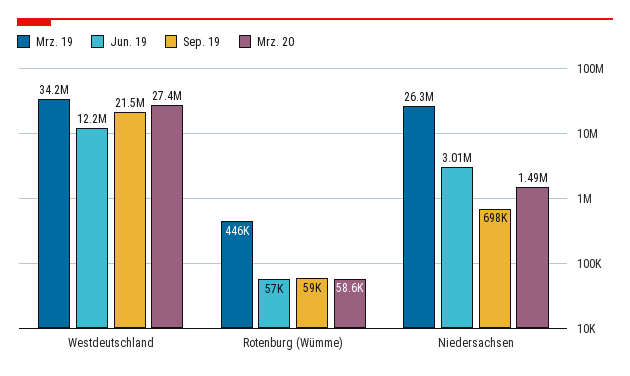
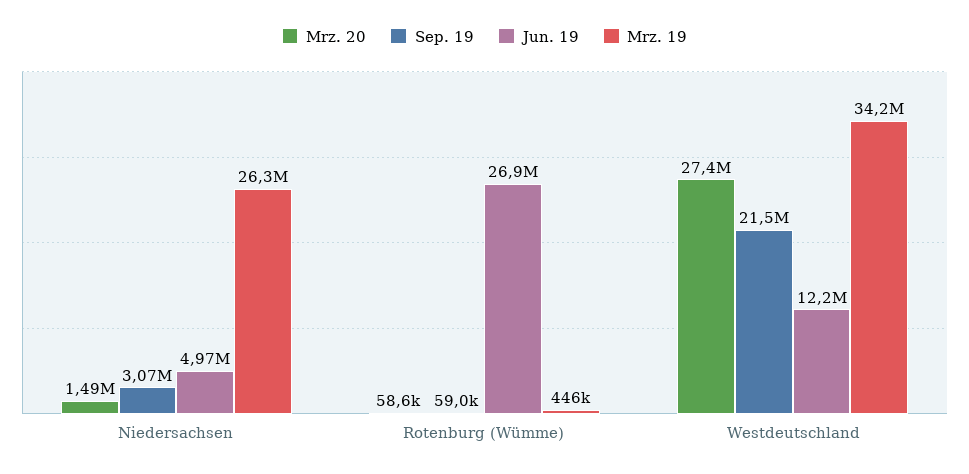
  {
    "Mrz. 19": {
      "Westdeutschland": 34200000,
      "Rotenburg (Wümme)": 446000,
      "Niedersachsen": 26300000
    },
    "Jun. 19": {
      "Westdeutschland": 12200000,
-     "Rotenburg (Wümme)": 57000,
+     "Rotenburg (Wümme)": 26900000,
-     "Niedersachsen": 3010000
+     "Niedersachsen": 4970000
    },
    "Sep. 19": {
      "Westdeutschland": 21500000,
      "Rotenburg (Wümme)": 59000,
-     "Niedersachsen": 698000
+     "Niedersachsen": 3070000
    },
    "Mrz. 20": {
      "Westdeutschland": 27400000,
      "Rotenburg (Wümme)": 58600,
      "Niedersachsen": 1490000
    }
  }

